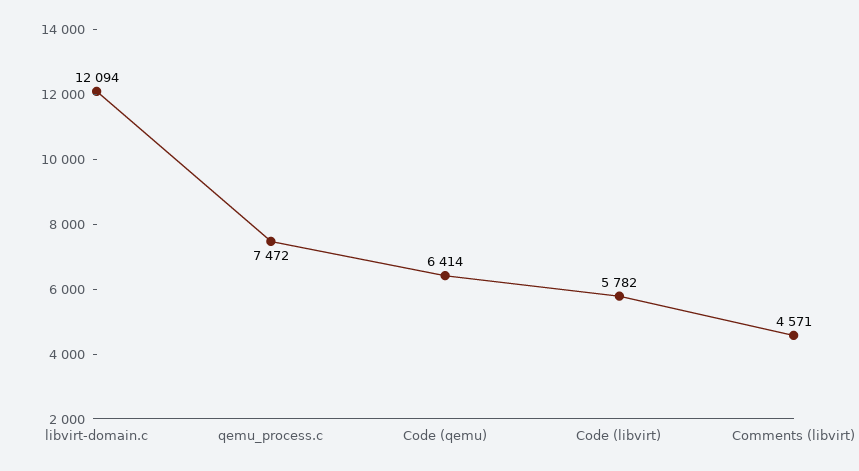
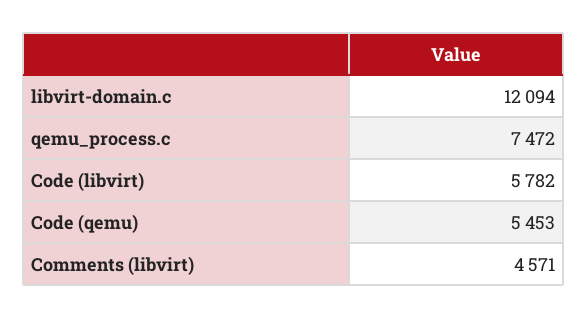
  {
    "libvirt-domain.c": 12094,
    "qemu_process.c": 7472,
-   "Code (qemu)": 6414,
+   "Code (qemu)": 5453,
    "Code (libvirt)": 5782,
    "Comments (libvirt)": 4571
  }

